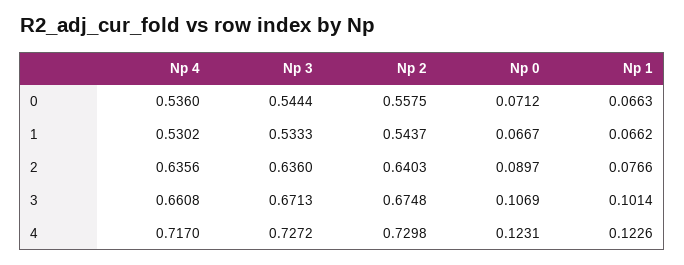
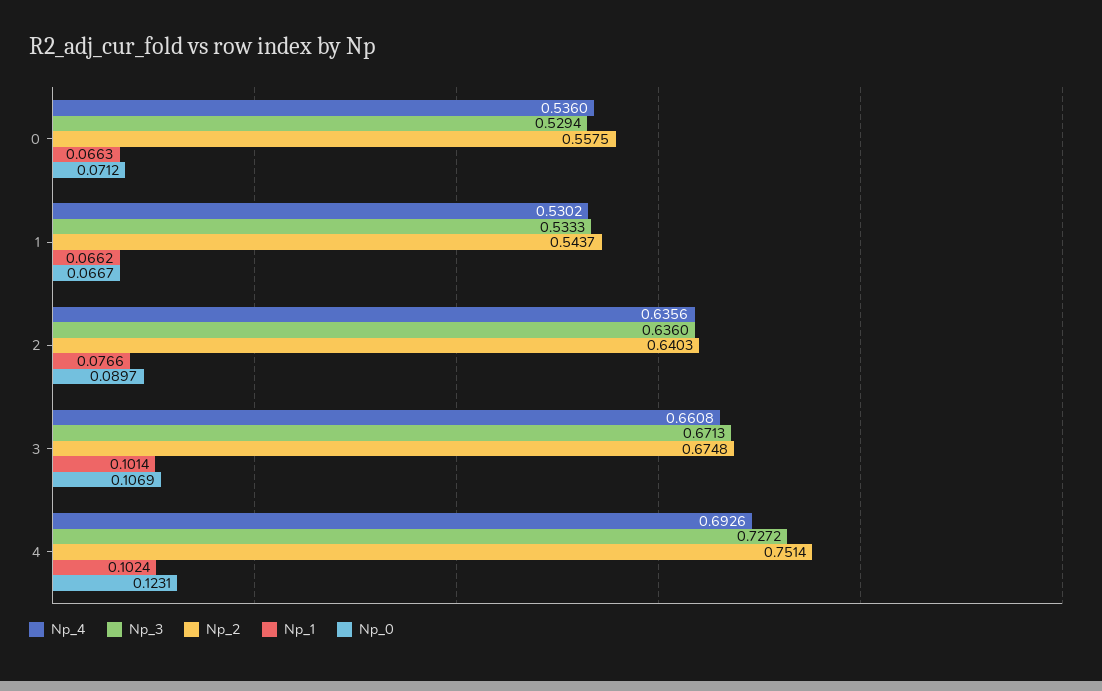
  {
    "Np 4": {
      "0": 0.536,
      "1": 0.5302,
      "2": 0.6356,
      "3": 0.6608,
-     "4": 0.717
+     "4": 0.6926
    },
    "Np 3": {
-     "0": 0.5444,
+     "0": 0.5294,
      "1": 0.5333,
      "2": 0.636,
      "3": 0.6713,
      "4": 0.7272
    },
    "Np 2": {
      "0": 0.5575,
      "1": 0.5437,
      "2": 0.6403,
      "3": 0.6748,
-     "4": 0.7298
+     "4": 0.7514
    },
    "Np 0": {
      "0": 0.0712,
      "1": 0.0667,
      "2": 0.0897,
      "3": 0.1069,
      "4": 0.1231
    },
    "Np 1": {
      "0": 0.0663,
      "1": 0.0662,
      "2": 0.0766,
      "3": 0.1014,
-     "4": 0.1226
+     "4": 0.1024
    }
  }

